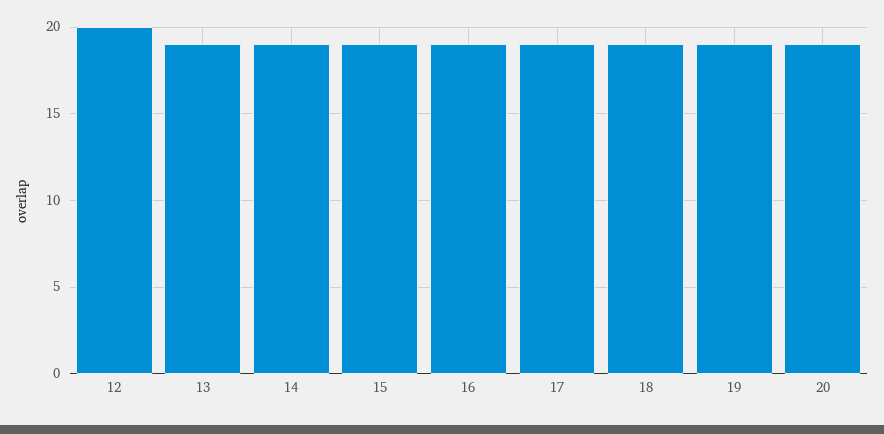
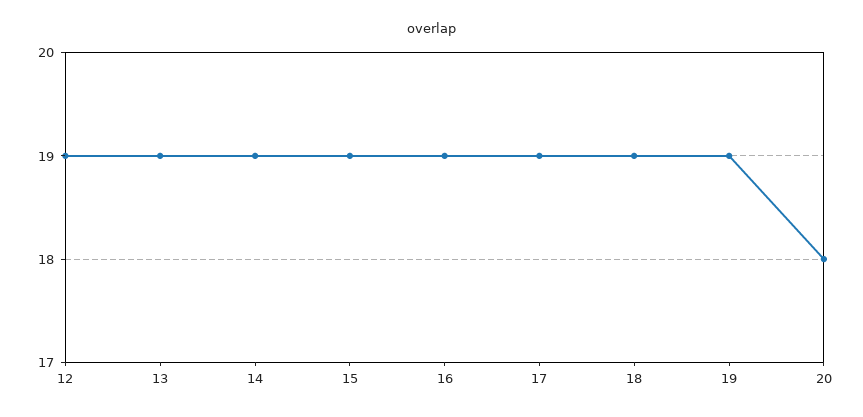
  {
-   "12": 20,
+   "12": 19,
    "13": 19,
    "14": 19,
    "15": 19,
    "16": 19,
    "17": 19,
    "18": 19,
    "19": 19,
-   "20": 19
+   "20": 18
  }

